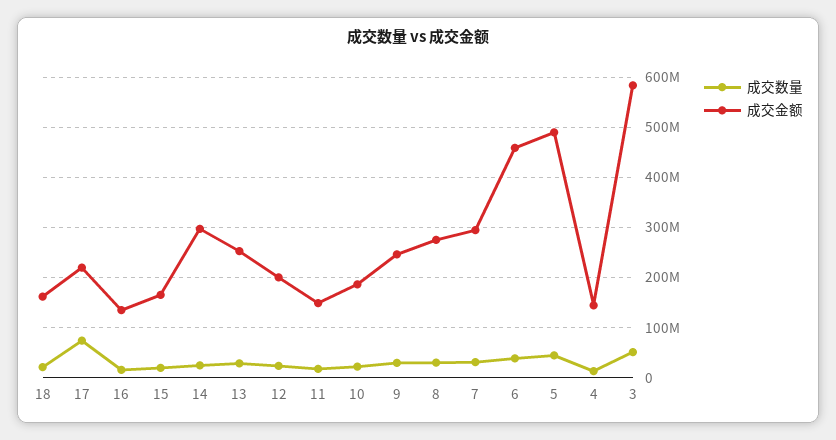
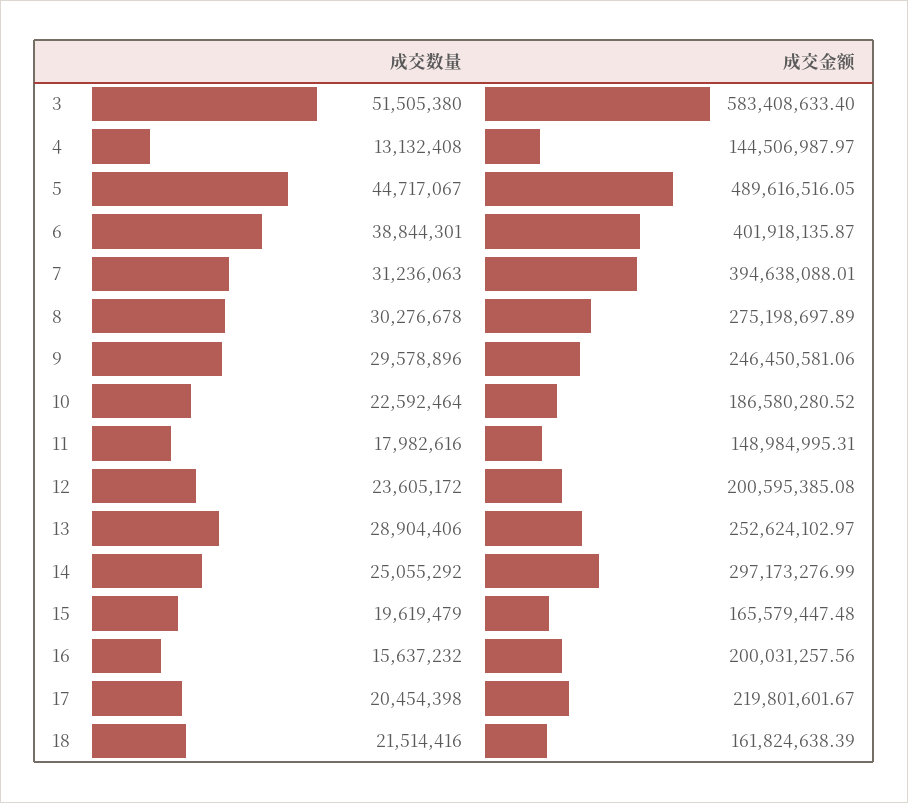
  {
    "成交数量": {
      "18": 21514416,
-     "17": 80000000,
+     "17": 20454398,
      "16": 15637232,
      "15": 19619479,
      "14": 25055292,
      "13": 28904406,
      "12": 23605172,
      "11": 17982616,
      "10": 22592464,
      "9": 29578896,
      "8": 30276678,
      "7": 31236063,
      "6": 38844301,
      "5": 44717067,
      "4": 13132408,
      "3": 51505380
    },
    "成交金额": {
      "18": 161824638.39,
      "17": 219801601.67,
-     "16": 140000000,
+     "16": 200031257.56,
      "15": 165579447.48,
      "14": 297173276.99,
      "13": 252624102.97,
      "12": 200595385.08,
      "11": 148984995.31,
      "10": 186580280.52,
      "9": 246450581.06,
      "8": 275198697.89,
-     "7": 300000000,
+     "7": 394638088.01,
-     "6": 460000000,
+     "6": 401918135.87,
      "5": 489616516.05,
      "4": 144506987.97,
      "3": 583408633.4
    }
  }

